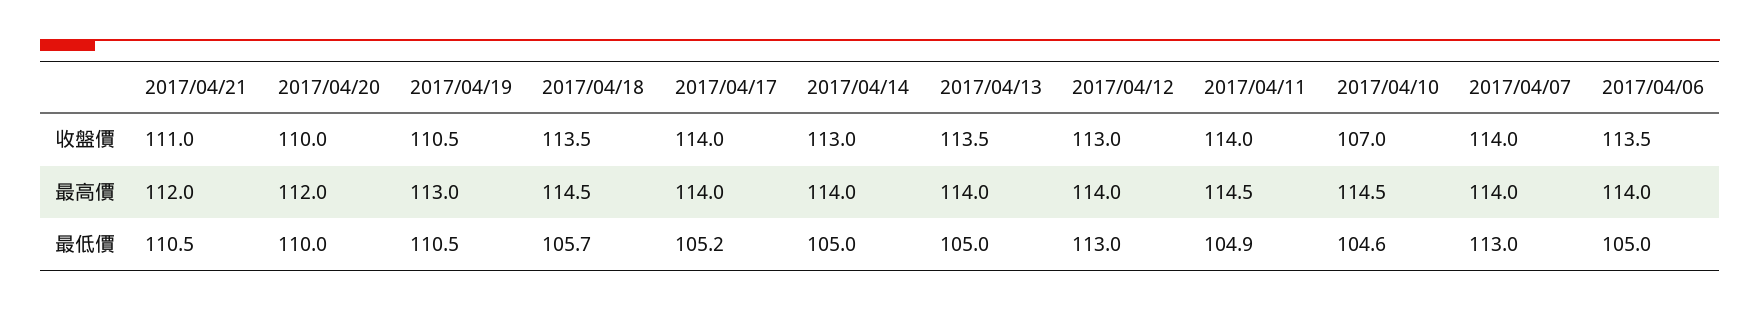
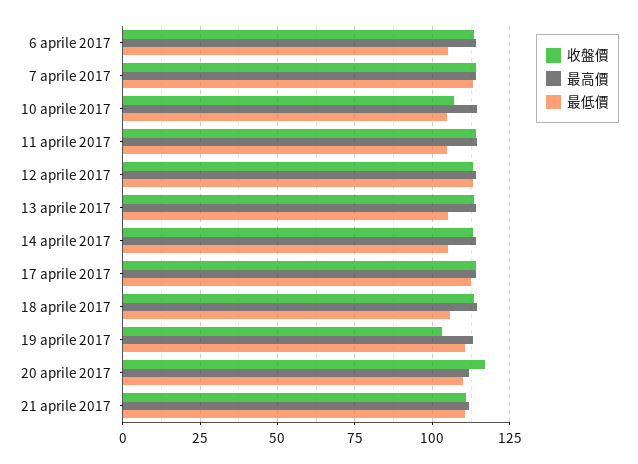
  {
    "收盤價": {
      "2017/04/21": 111,
-     "2017/04/20": 110,
+     "2017/04/20": 117.5,
-     "2017/04/19": 110.5,
+     "2017/04/19": 102.5,
      "2017/04/18": 113.5,
      "2017/04/17": 114,
      "2017/04/14": 113,
      "2017/04/13": 113.5,
      "2017/04/12": 113,
      "2017/04/11": 114,
      "2017/04/10": 107,
      "2017/04/07": 114,
      "2017/04/06": 113.5
    },
    "最高價": {
      "2017/04/21": 112,
      "2017/04/20": 112,
      "2017/04/19": 113,
      "2017/04/18": 114.5,
      "2017/04/17": 114,
      "2017/04/14": 114,
      "2017/04/13": 114,
      "2017/04/12": 114,
      "2017/04/11": 114.5,
      "2017/04/10": 114.5,
      "2017/04/07": 114,
      "2017/04/06": 114
    },
    "最低價": {
      "2017/04/21": 110.5,
      "2017/04/20": 110,
      "2017/04/19": 110.5,
      "2017/04/18": 105.7,
-     "2017/04/17": 105.2,
+     "2017/04/17": 112.5,
      "2017/04/14": 105,
      "2017/04/13": 105,
      "2017/04/12": 113,
      "2017/04/11": 104.9,
      "2017/04/10": 104.6,
      "2017/04/07": 113,
      "2017/04/06": 105
    }
  }

